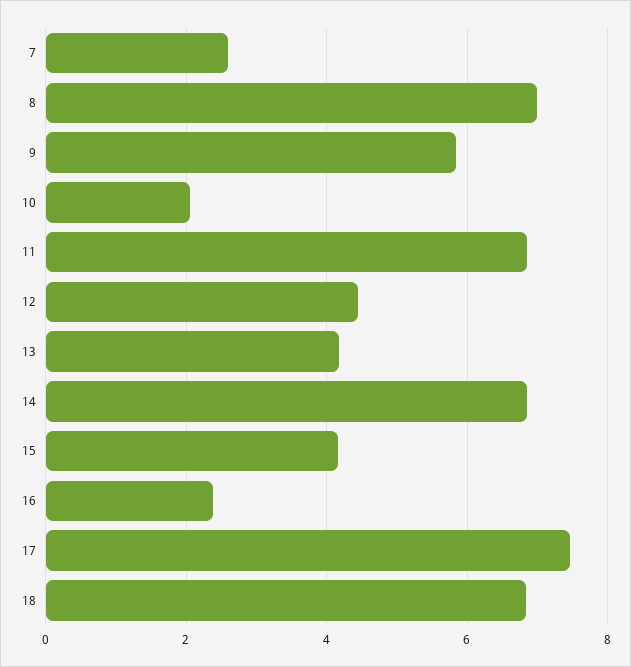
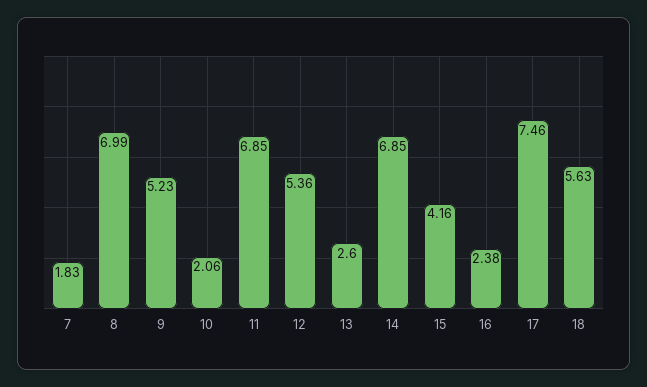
  {
-   "7": 2.6,
+   "7": 1.83,
    "8": 6.99,
-   "9": 5.8,
+   "9": 5.23,
    "10": 2.06,
    "11": 6.85,
-   "12": 4.4,
+   "12": 5.36,
-   "13": 4.2,
+   "13": 2.6,
    "14": 6.85,
    "15": 4.16,
    "16": 2.38,
    "17": 7.46,
-   "18": 6.8
+   "18": 5.63
  }

